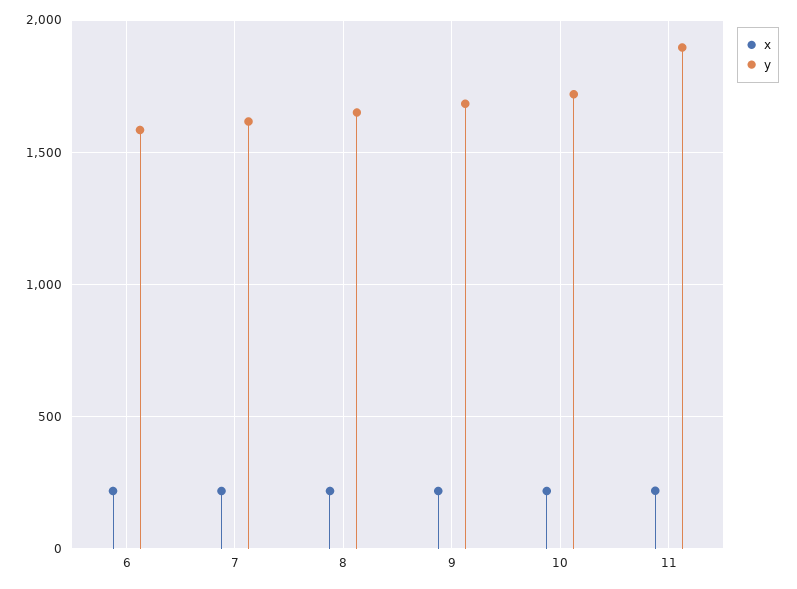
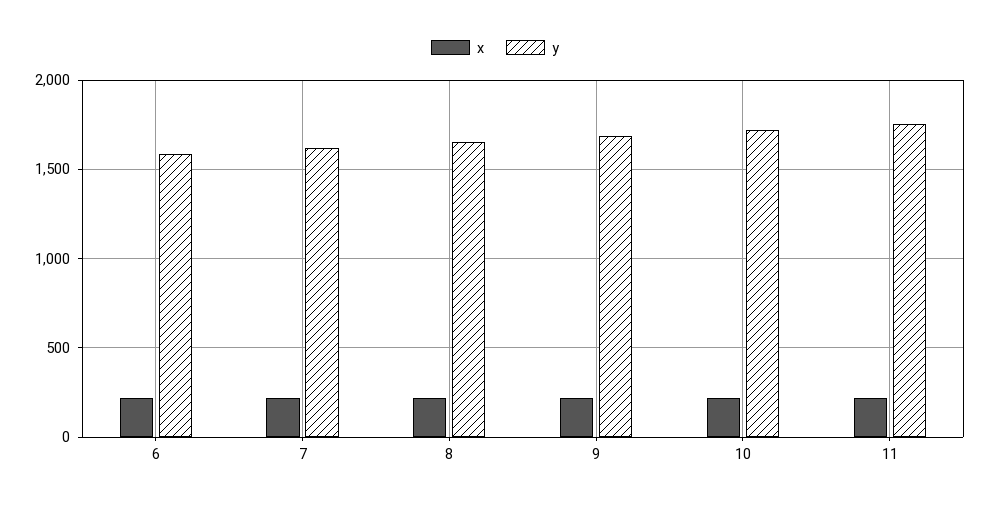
  {
    "x": {
      "6": 200,
      "7": 200,
      "8": 200,
      "9": 200,
      "10": 200,
      "11": 200
    },
    "y": {
      "6": 1600,
      "7": 1600,
      "8": 1650,
      "9": 1700,
      "10": 1700,
-     "11": 1900
+     "11": 1750
    }
  }

